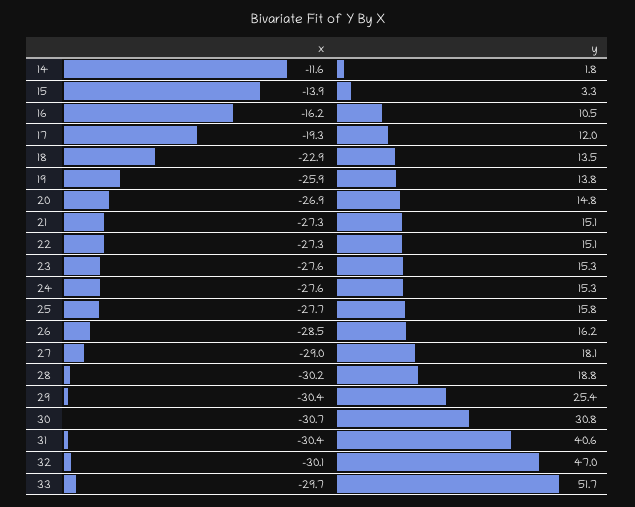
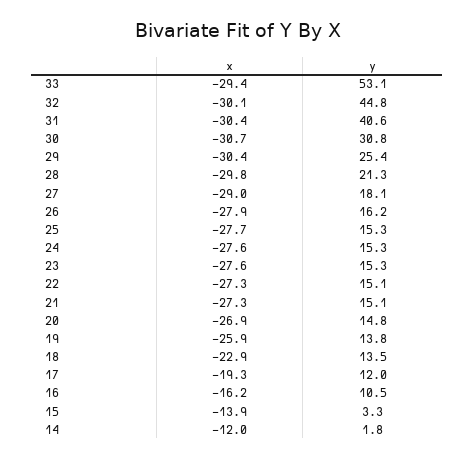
  {
    "x": {
-     "14": -11.6,
+     "14": -12,
      "15": -13.9,
      "16": -16.2,
      "17": -19.3,
      "18": -22.9,
      "19": -25.9,
      "20": -26.9,
      "21": -27.3,
      "22": -27.3,
      "23": -27.6,
      "24": -27.6,
      "25": -27.7,
-     "26": -28.5,
+     "26": -27.9,
      "27": -29,
-     "28": -30.2,
+     "28": -29.8,
      "29": -30.4,
      "30": -30.7,
      "31": -30.4,
      "32": -30.1,
-     "33": -29.7
+     "33": -29.4
    },
    "y": {
      "14": 1.8,
      "15": 3.3,
      "16": 10.5,
      "17": 12,
      "18": 13.5,
      "19": 13.8,
      "20": 14.8,
      "21": 15.1,
      "22": 15.1,
      "23": 15.3,
      "24": 15.3,
-     "25": 15.8,
+     "25": 15.3,
      "26": 16.2,
      "27": 18.1,
-     "28": 18.8,
+     "28": 21.3,
      "29": 25.4,
      "30": 30.8,
      "31": 40.6,
-     "32": 47,
+     "32": 44.8,
-     "33": 51.7
+     "33": 53.1
    }
  }

